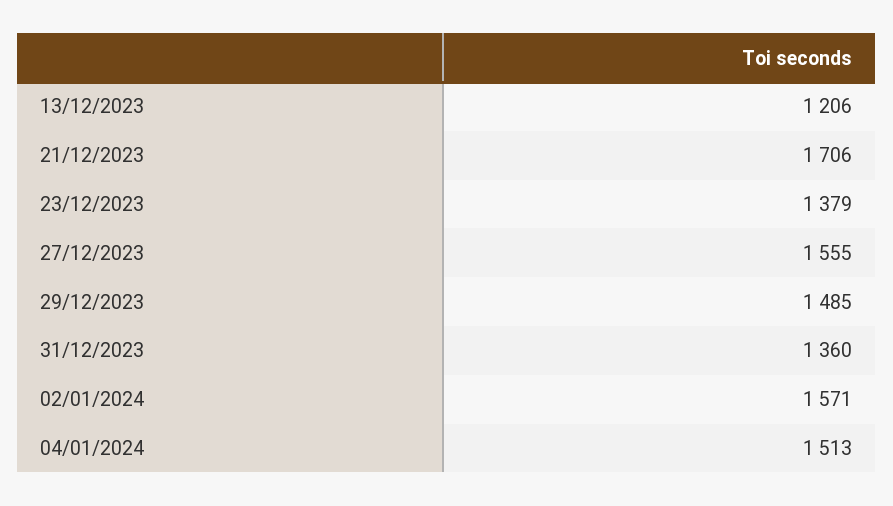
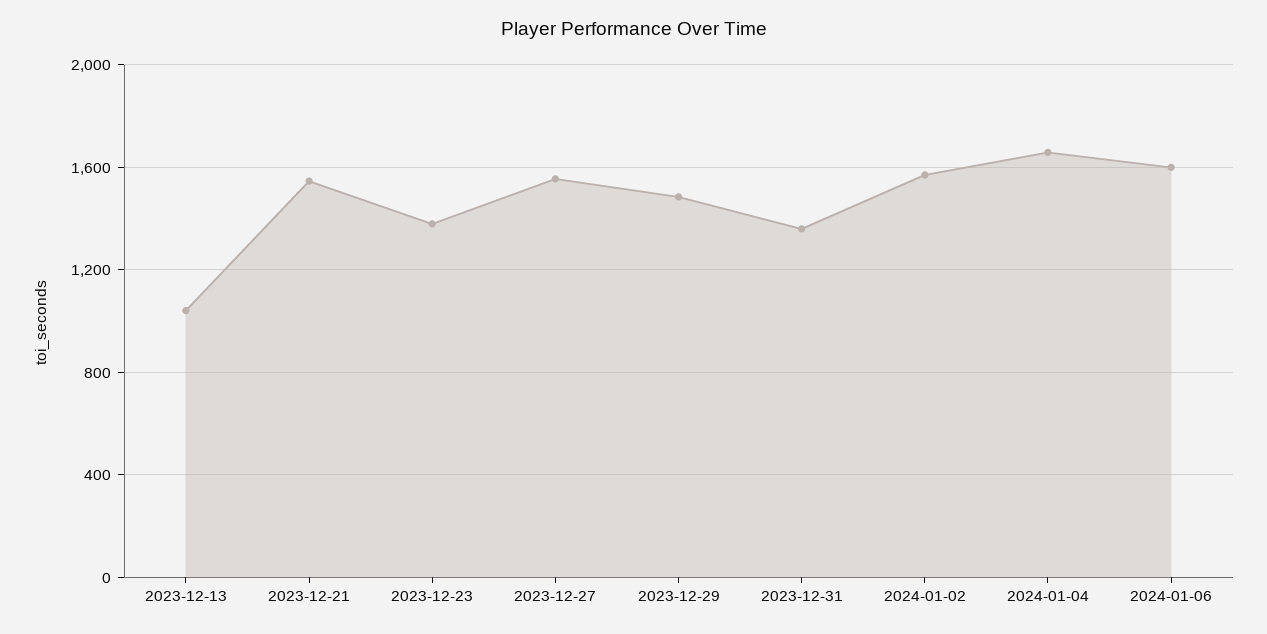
  {
-   "13/12/2023": 1206,
+   "13/12/2023": 1050,
-   "21/12/2023": 1706,
+   "21/12/2023": 1550,
    "23/12/2023": 1379,
    "27/12/2023": 1555,
    "29/12/2023": 1485,
    "31/12/2023": 1360,
    "02/01/2024": 1571,
-   "04/01/2024": 1513
+   "04/01/2024": 1650,
+   "2024-01-06": 1600
  }

